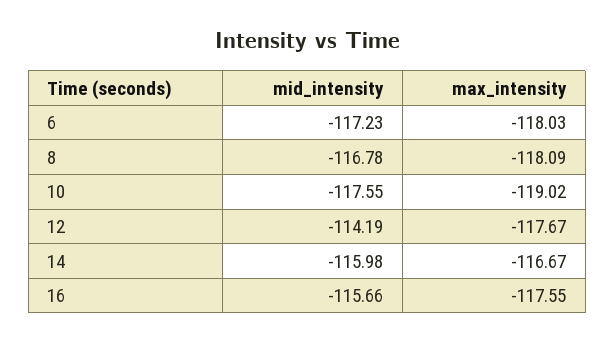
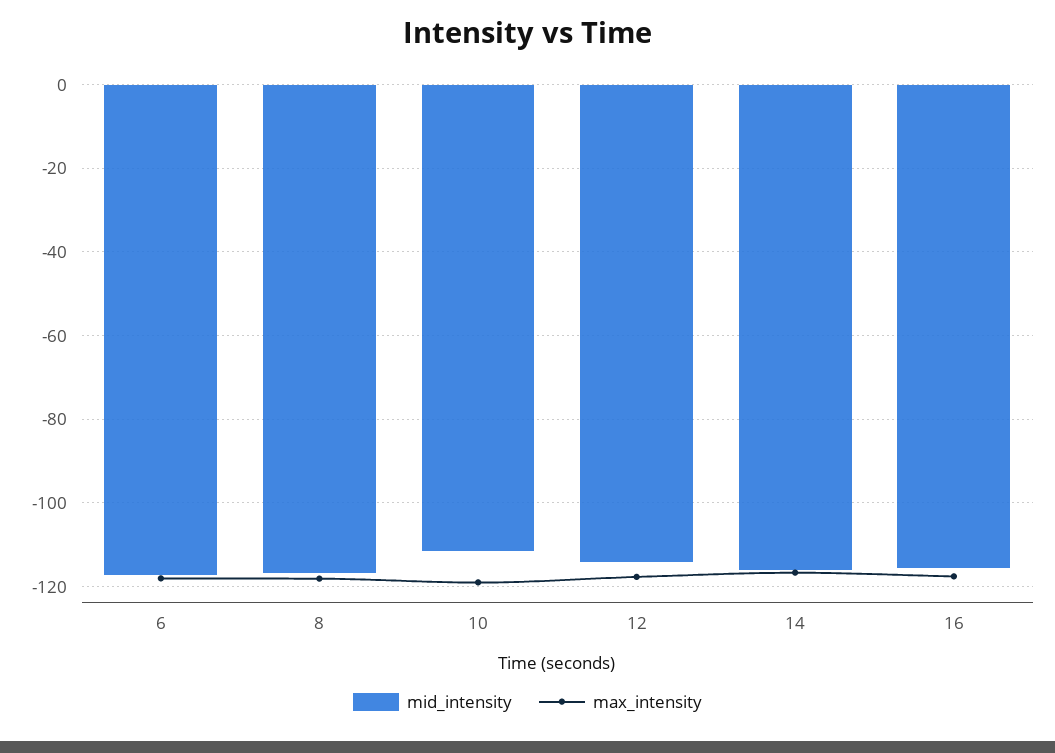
  {
    "mid_intensity": {
      "6": -117.23,
      "8": -116.78,
-     "10": -117.55,
+     "10": -112,
      "12": -114.19,
      "14": -115.98,
      "16": -115.66
    },
    "max_intensity": {
      "6": -118.03,
      "8": -118.09,
      "10": -119.02,
      "12": -117.67,
      "14": -116.67,
      "16": -117.55
    }
  }

